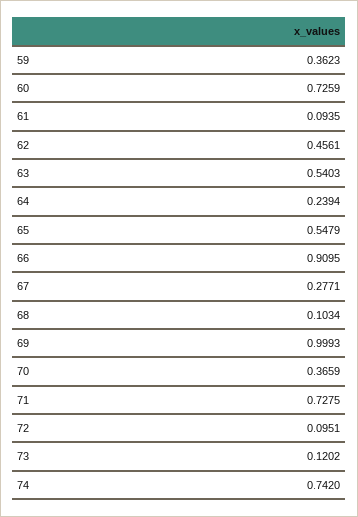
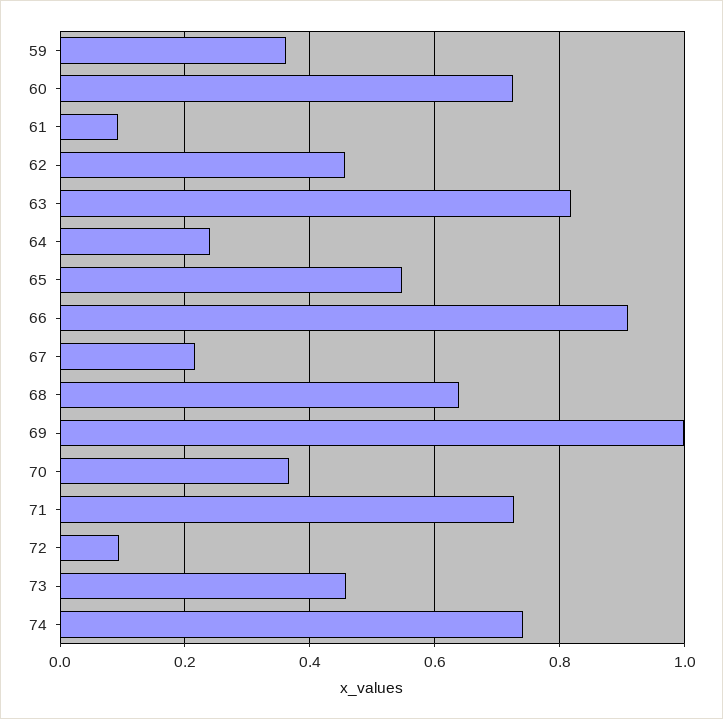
  {
    "59": 0.3623,
    "60": 0.7259,
    "61": 0.0935,
    "62": 0.4561,
-   "63": 0.5403,
+   "63": 0.82,
    "64": 0.2394,
    "65": 0.5479,
    "66": 0.9095,
-   "67": 0.2771,
+   "67": 0.22,
-   "68": 0.1034,
+   "68": 0.64,
    "69": 0.9993,
    "70": 0.3659,
    "71": 0.7275,
    "72": 0.0951,
-   "73": 0.1202,
+   "73": 0.46,
    "74": 0.742
  }

